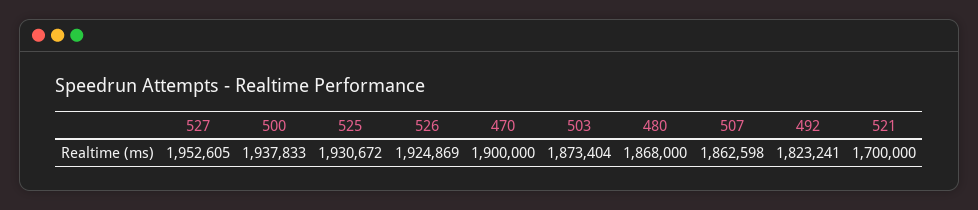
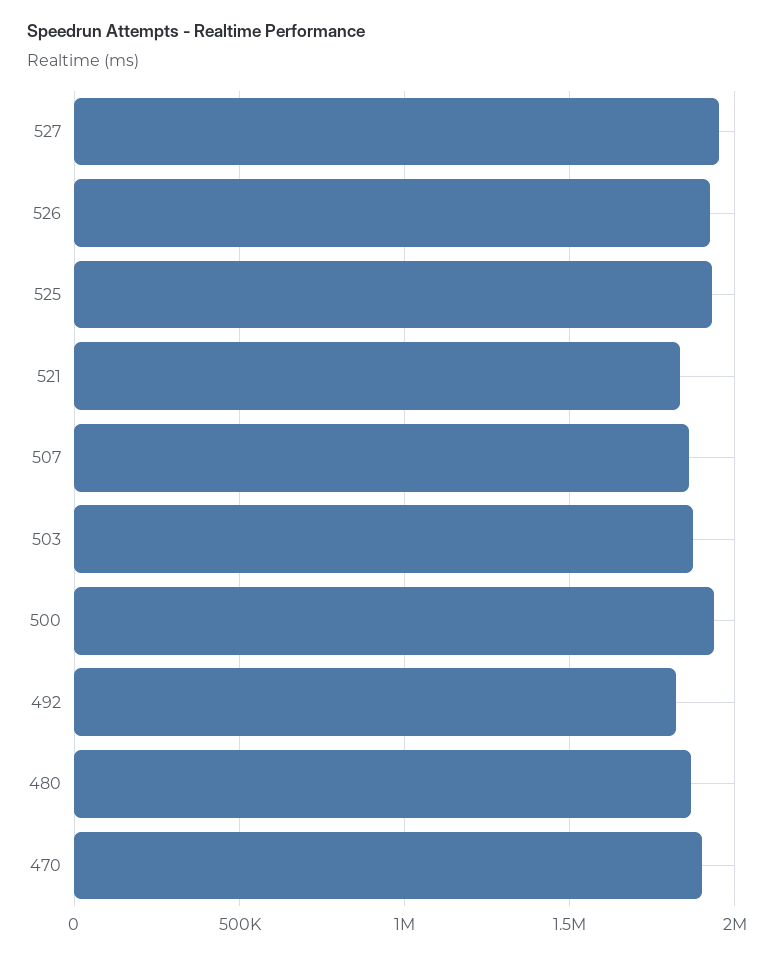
  {
    "527": 1952605,
    "500": 1937833,
    "525": 1930672,
    "526": 1924869,
    "470": 1900000,
    "503": 1873404,
    "480": 1868000,
    "507": 1862598,
    "492": 1823241,
-   "521": 1700000
+   "521": 1850000
  }

